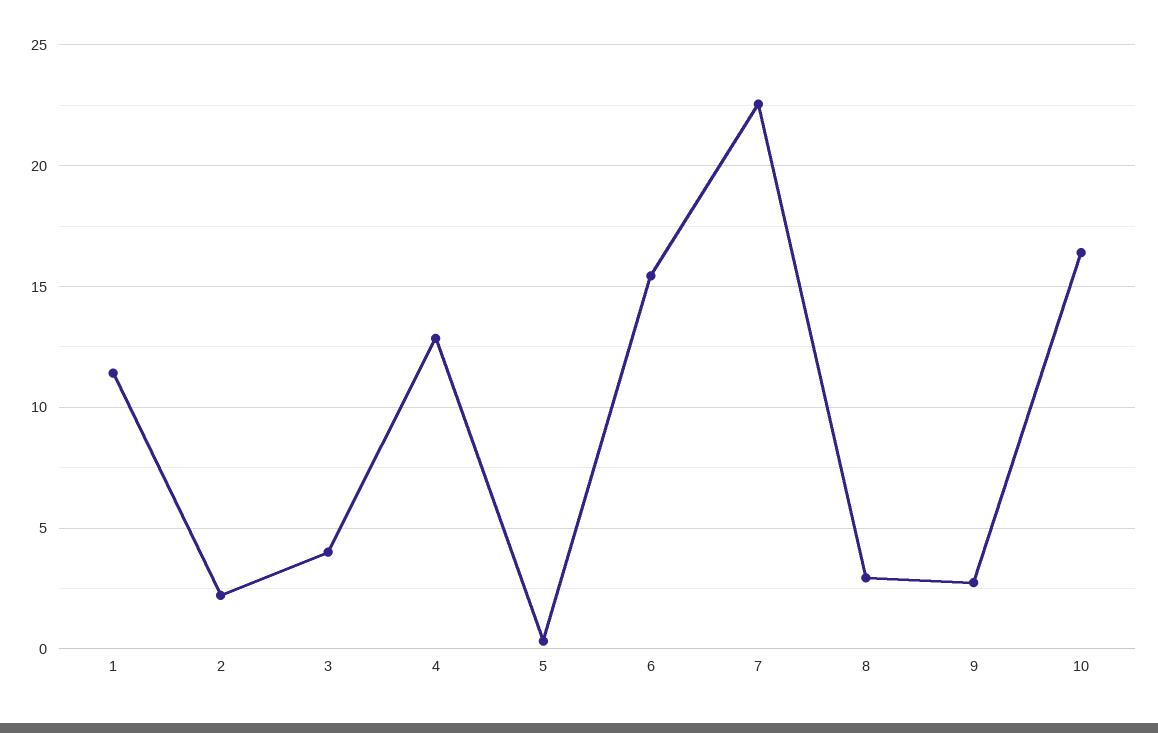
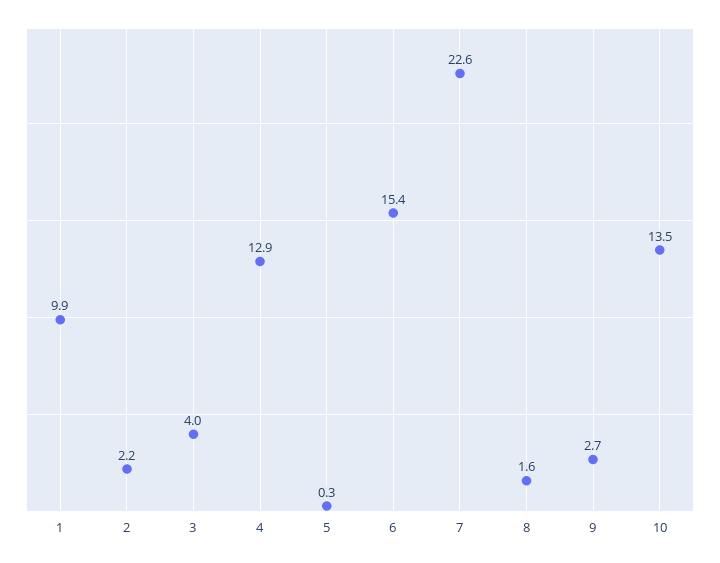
  {
-   "1": 11.5,
+   "1": 9.9,
    "2": 2.2,
    "3": 4,
    "4": 12.9,
    "5": 0.3,
    "6": 15.4,
    "7": 22.6,
-   "8": 3,
+   "8": 1.6,
    "9": 2.7,
-   "10": 16.5
+   "10": 13.5
  }

